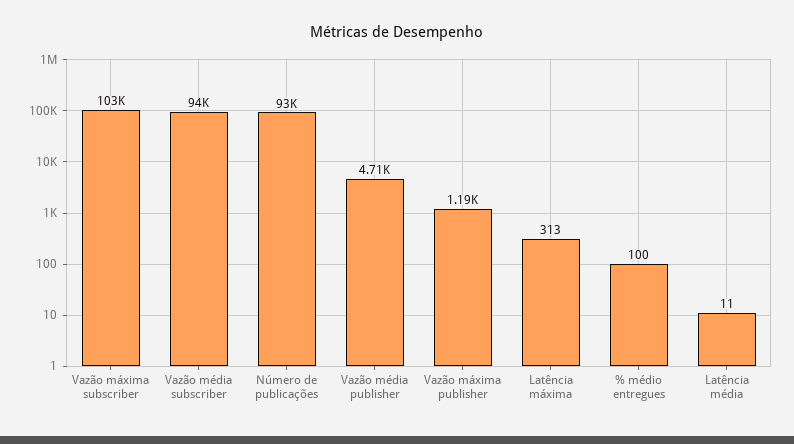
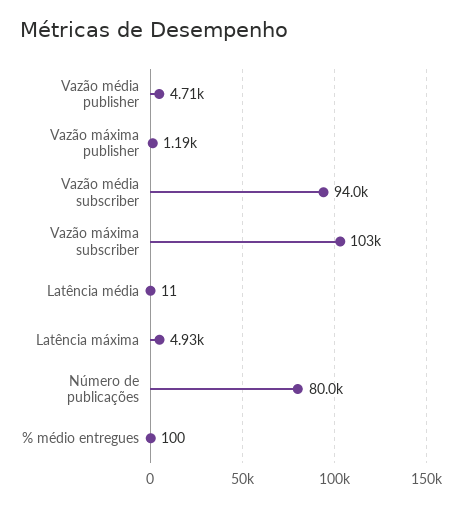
  {
    "Vazão máxima subscriber": 103000,
    "Vazão média subscriber": 94000,
-   "Número de publicações": 93000,
+   "Número de publicações": 80000,
    "Vazão média publisher": 4710,
    "Vazão máxima publisher": 1190,
-   "Latência máxima": 313,
+   "Latência máxima": 4930,
    "% médio entregues": 100,
    "Latência média": 11
  }

